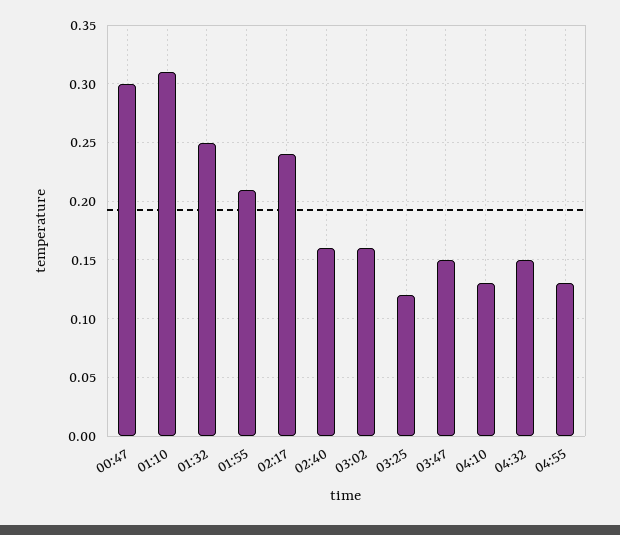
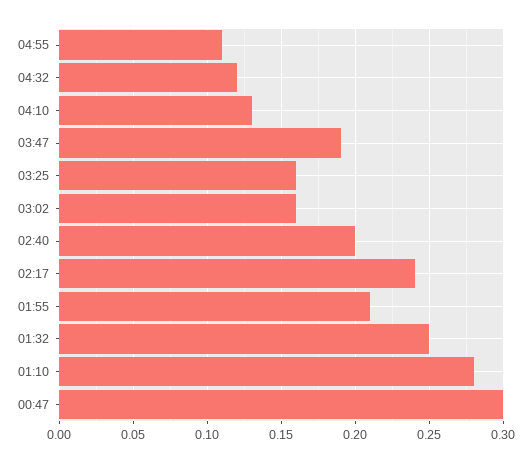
  {
    "00:47": 0.3,
-   "01:10": 0.31,
+   "01:10": 0.28,
    "01:32": 0.25,
    "01:55": 0.21,
    "02:17": 0.24,
-   "02:40": 0.16,
+   "02:40": 0.2,
    "03:02": 0.16,
-   "03:25": 0.12,
+   "03:25": 0.16,
-   "03:47": 0.15,
+   "03:47": 0.19,
    "04:10": 0.13,
-   "04:32": 0.15,
+   "04:32": 0.12,
-   "04:55": 0.13
+   "04:55": 0.11
  }

